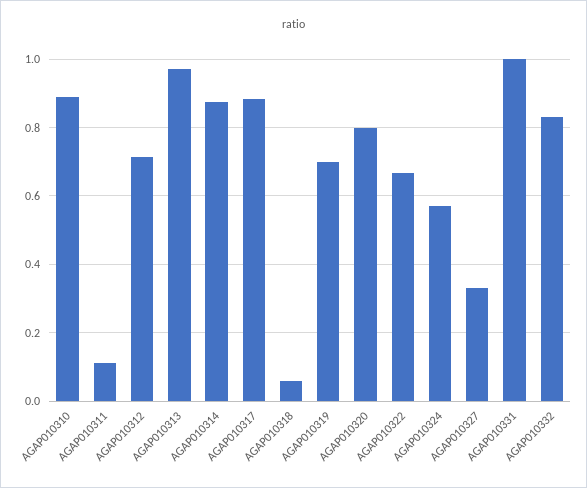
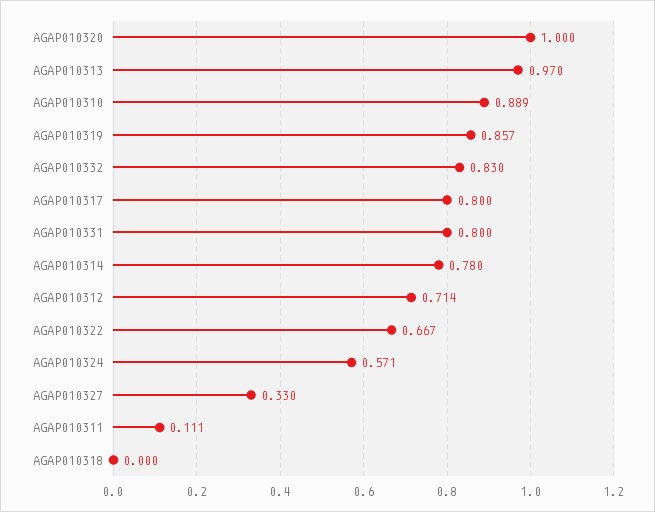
  {
    "AGAP010310": 0.889,
    "AGAP010311": 0.111,
    "AGAP010312": 0.714,
    "AGAP010313": 0.97,
-   "AGAP010314": 0.88,
+   "AGAP010314": 0.78,
-   "AGAP010317": 0.88,
+   "AGAP010317": 0.8,
-   "AGAP010318": 0.06,
+   "AGAP010318": 0,
-   "AGAP010319": 0.7,
+   "AGAP010319": 0.857,
-   "AGAP010320": 0.8,
+   "AGAP010320": 1,
    "AGAP010322": 0.667,
    "AGAP010324": 0.571,
    "AGAP010327": 0.33,
-   "AGAP010331": 1,
+   "AGAP010331": 0.8,
    "AGAP010332": 0.83
  }

